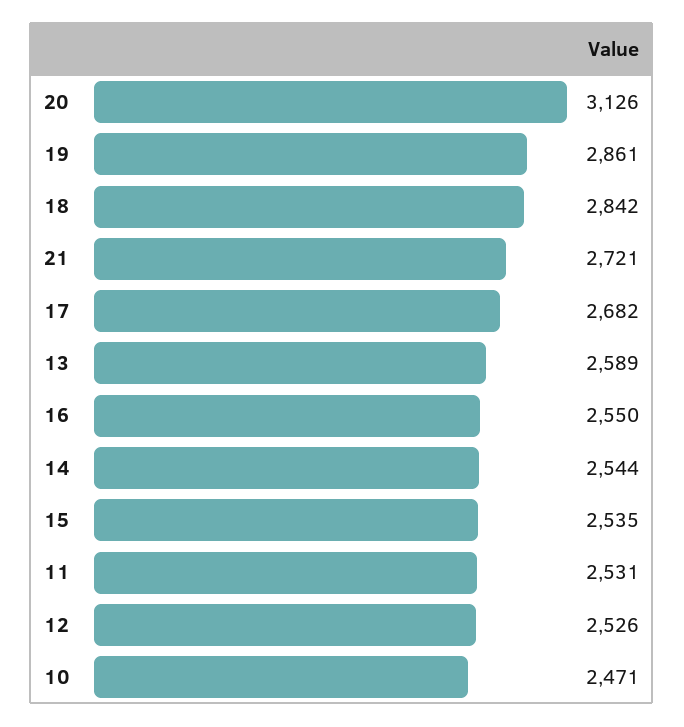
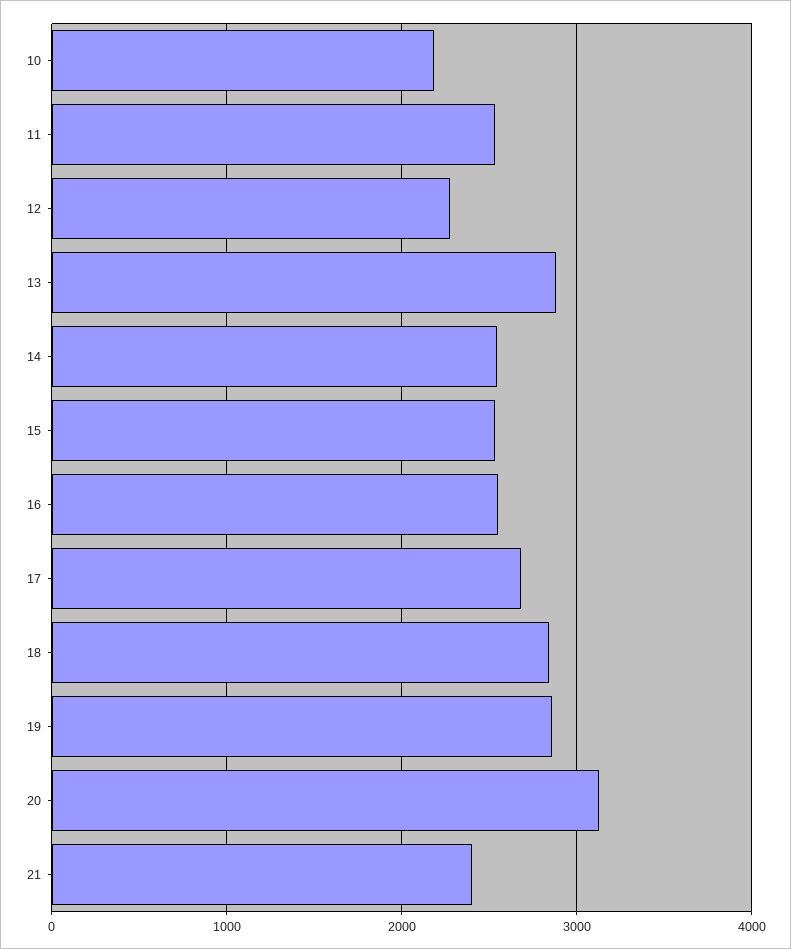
  {
    "20": 3126,
    "19": 2861,
    "18": 2842,
-   "21": 2721,
+   "21": 2400,
    "17": 2682,
-   "13": 2589,
+   "13": 2900,
    "16": 2550,
    "14": 2544,
    "15": 2535,
    "11": 2531,
-   "12": 2526,
+   "12": 2300,
-   "10": 2471
+   "10": 2200
  }

